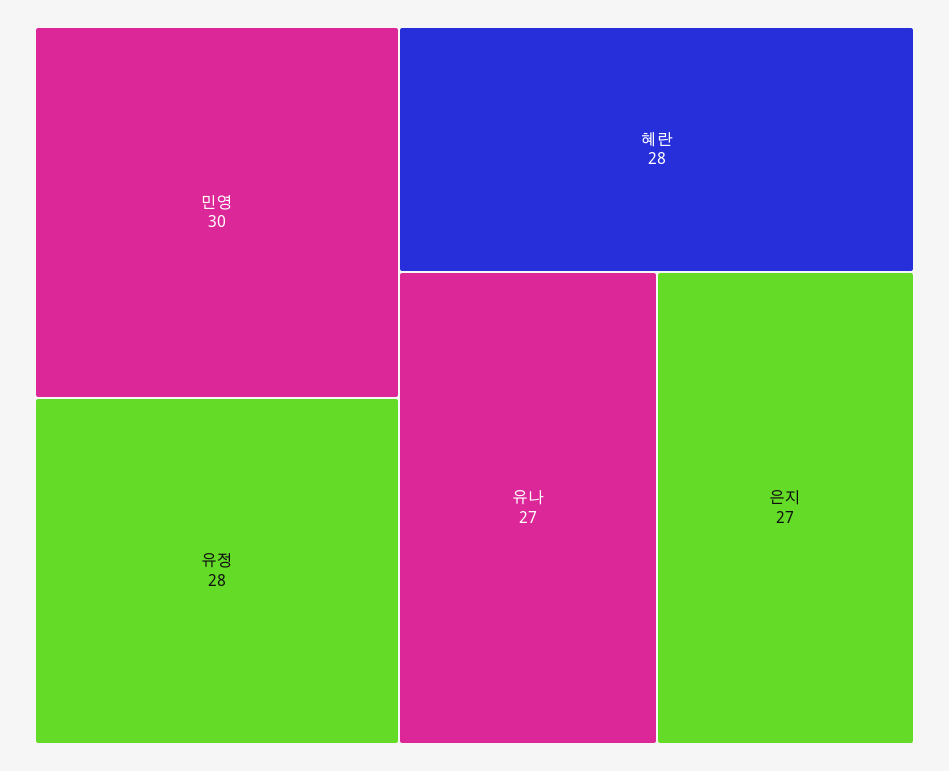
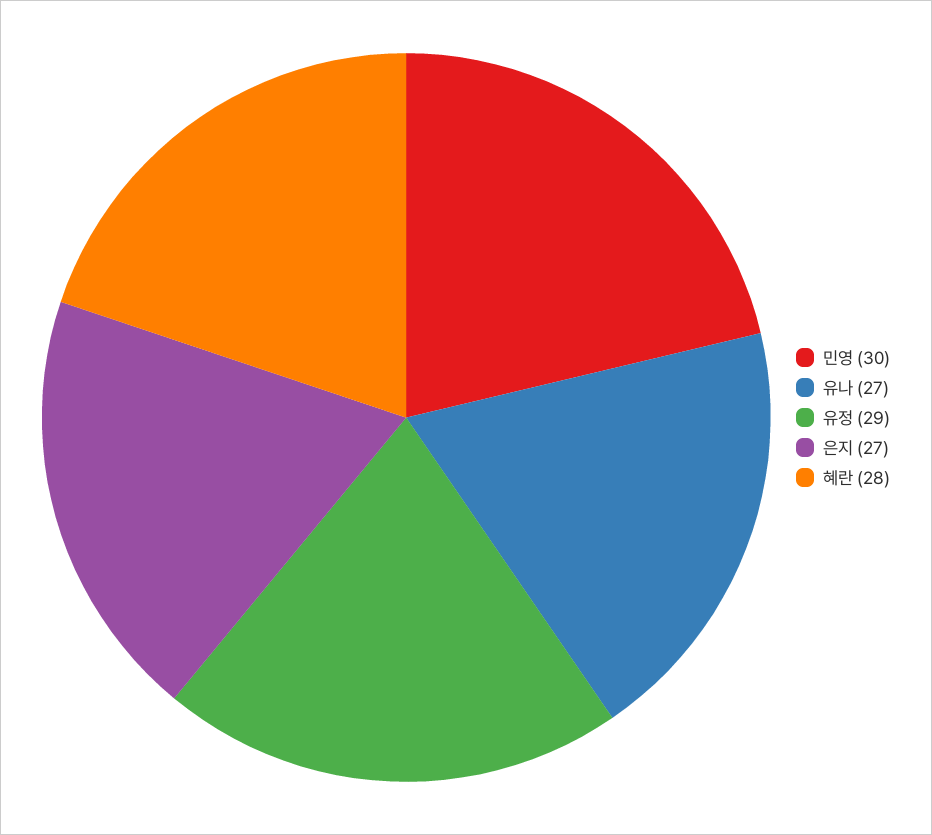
  {
    "민영": 30,
-   "유정": 28,
+   "유정": 29,
    "혜란": 28,
    "유나": 27,
    "은지": 27
  }

